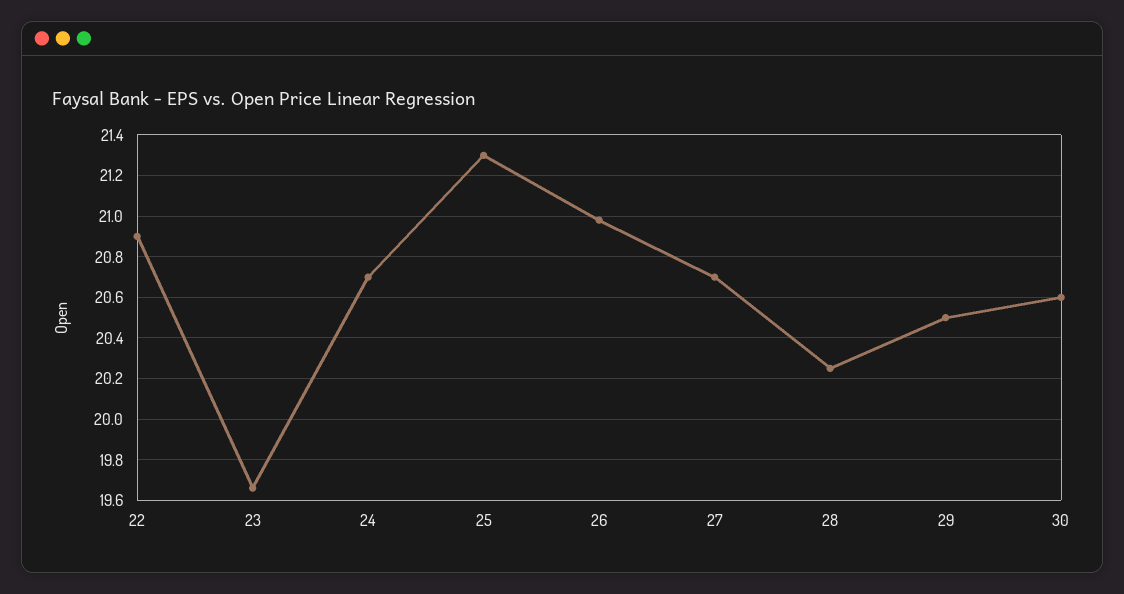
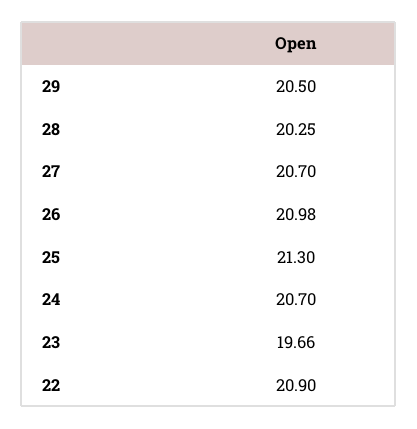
  {
    "22": 20.9,
    "23": 19.66,
    "24": 20.7,
    "25": 21.3,
    "26": 20.98,
    "27": 20.7,
    "28": 20.25,
-   "29": 20.5,
+   "29": 20.5
-   "30": 20.6
  }

